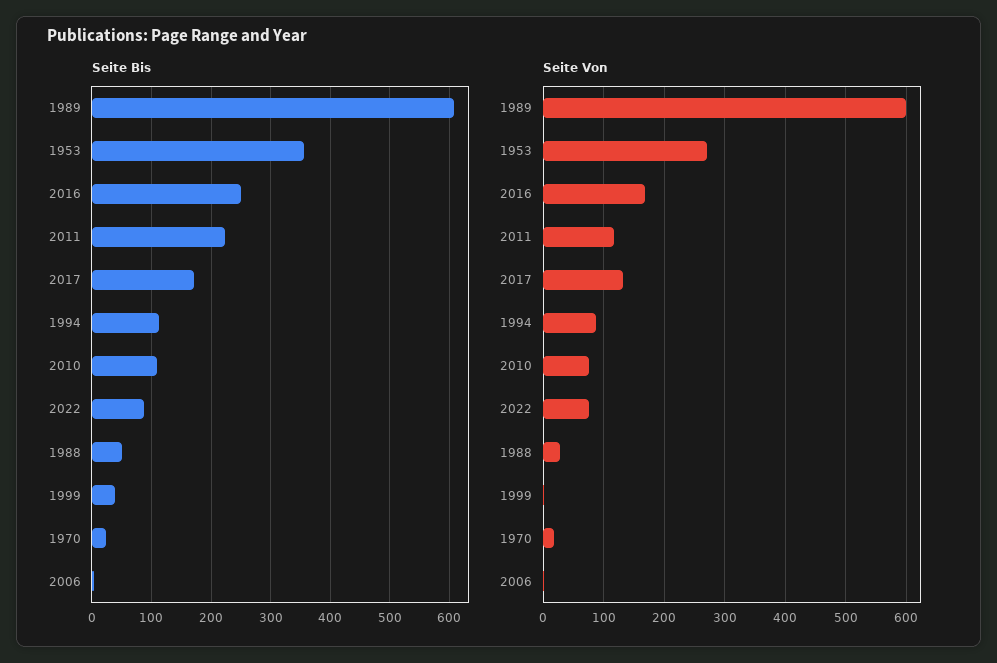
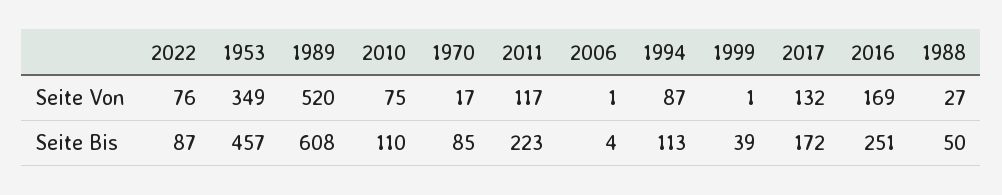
  {
    "Seite Bis": {
      "1989": 608,
-     "1953": 360,
+     "1953": 457,
      "2016": 251,
      "2011": 223,
      "2017": 172,
      "1994": 113,
      "2010": 110,
      "2022": 87,
      "1988": 50,
      "1999": 39,
-     "1970": 20,
+     "1970": 85,
      "2006": 4
    },
    "Seite Von": {
-     "1989": 600,
+     "1989": 520,
-     "1953": 270,
+     "1953": 349,
      "2016": 169,
      "2011": 117,
      "2017": 132,
      "1994": 87,
      "2010": 75,
      "2022": 76,
      "1988": 27,
      "1999": 1,
      "1970": 17,
      "2006": 1
    }
  }

